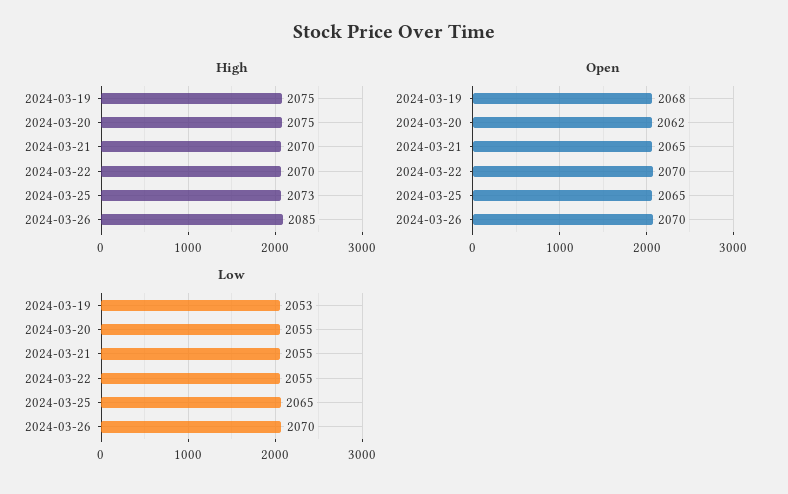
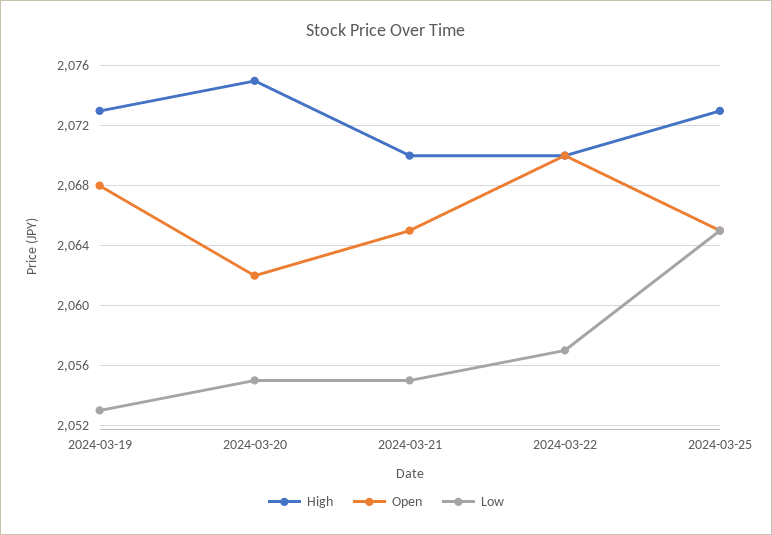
  {
    "High": {
-     "2024-03-19": 2075,
+     "2024-03-19": 2073,
      "2024-03-20": 2075,
      "2024-03-21": 2070,
      "2024-03-22": 2070,
-     "2024-03-25": 2073,
+     "2024-03-25": 2073
-     "2024-03-26": 2085
    },
    "Open": {
      "2024-03-19": 2068,
      "2024-03-20": 2062,
      "2024-03-21": 2065,
      "2024-03-22": 2070,
-     "2024-03-25": 2065,
+     "2024-03-25": 2065
-     "2024-03-26": 2070
    },
    "Low": {
      "2024-03-19": 2053,
      "2024-03-20": 2055,
      "2024-03-21": 2055,
-     "2024-03-22": 2055,
+     "2024-03-22": 2057,
-     "2024-03-25": 2065,
+     "2024-03-25": 2065
-     "2024-03-26": 2070
    }
  }

